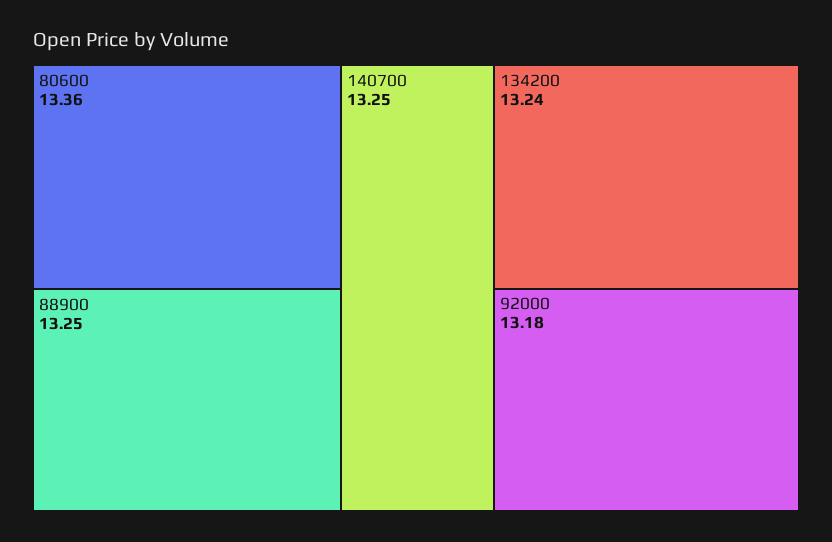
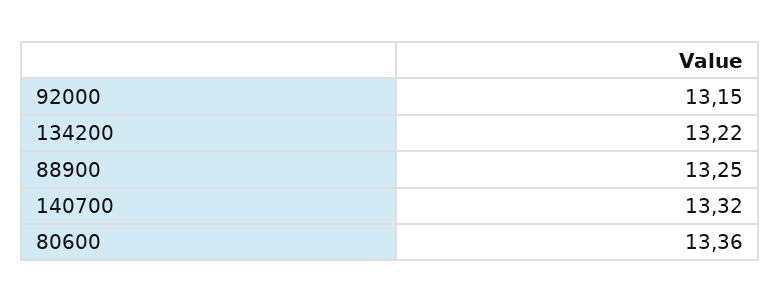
  {
    "80600": 13.36,
    "88900": 13.25,
-   "140700": 13.25,
+   "140700": 13.32,
-   "134200": 13.24,
+   "134200": 13.22,
-   "92000": 13.18
+   "92000": 13.15
  }

